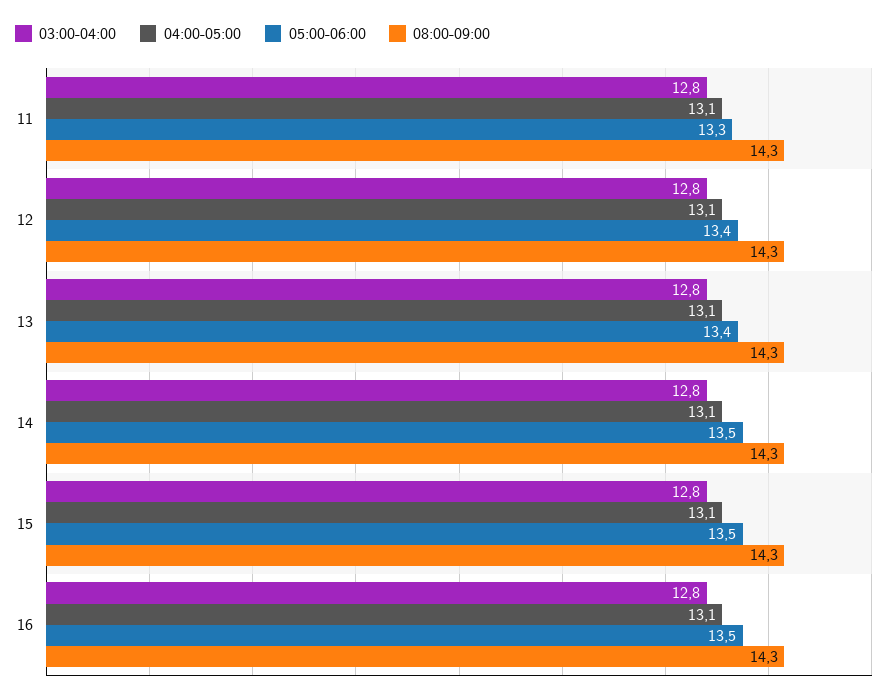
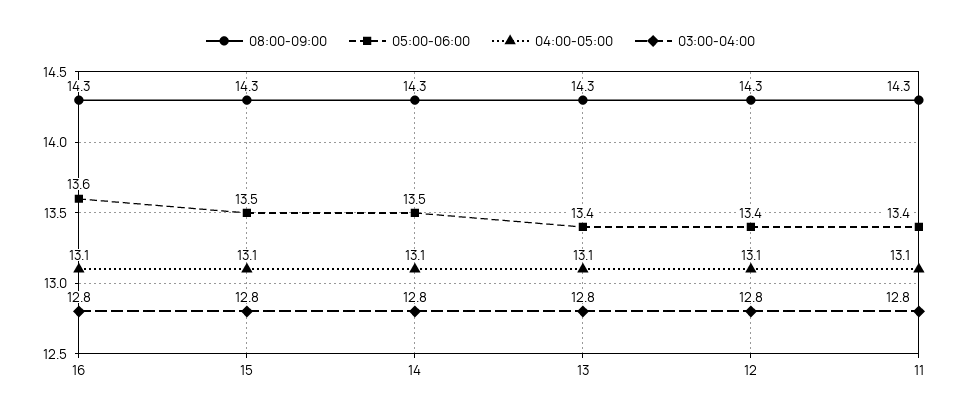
  {
    "03:00-04:00": {
      "11": 12.8,
      "12": 12.8,
      "13": 12.8,
      "14": 12.8,
      "15": 12.8,
      "16": 12.8
    },
    "04:00-05:00": {
      "11": 13.1,
      "12": 13.1,
      "13": 13.1,
      "14": 13.1,
      "15": 13.1,
      "16": 13.1
    },
    "05:00-06:00": {
-     "11": 13.3,
+     "11": 13.4,
      "12": 13.4,
      "13": 13.4,
      "14": 13.5,
      "15": 13.5,
-     "16": 13.5
+     "16": 13.6
    },
    "08:00-09:00": {
      "11": 14.3,
      "12": 14.3,
      "13": 14.3,
      "14": 14.3,
      "15": 14.3,
      "16": 14.3
    }
  }

